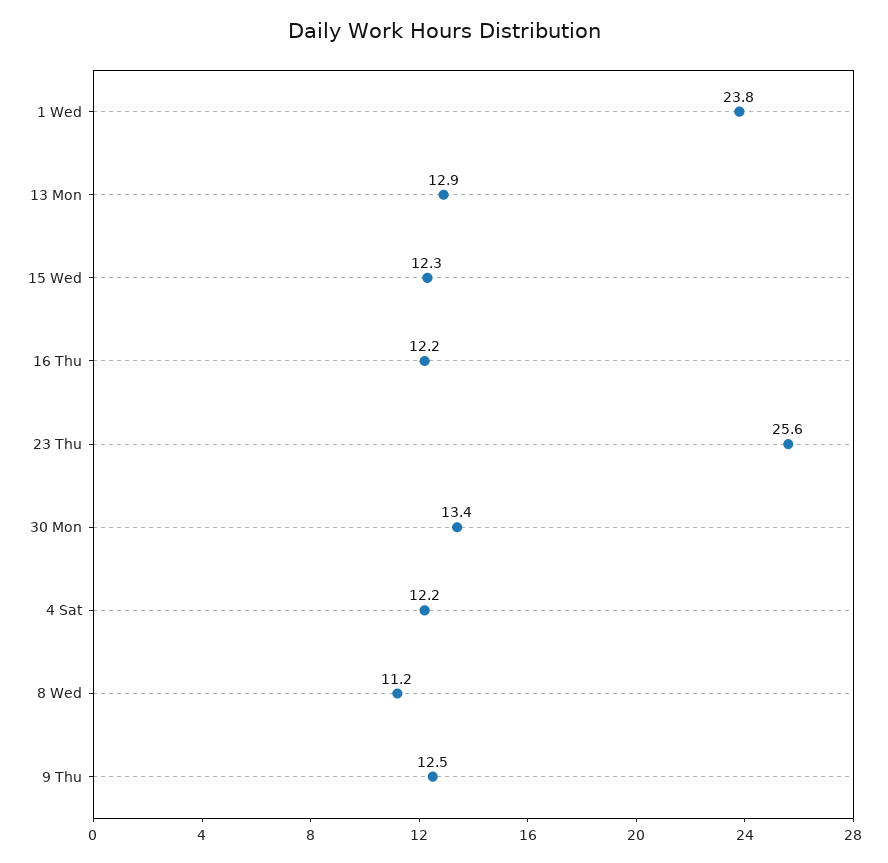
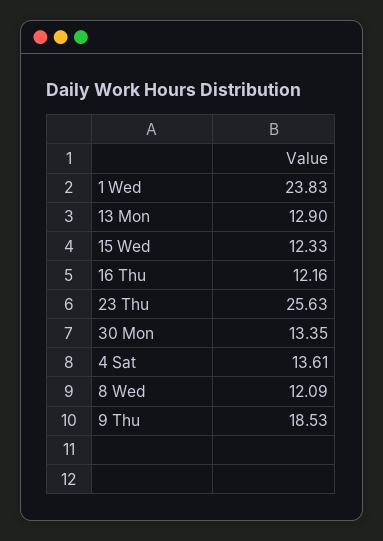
  {
    "1 Wed": 23.83,
    "13 Mon": 12.9,
    "15 Wed": 12.33,
    "16 Thu": 12.16,
    "23 Thu": 25.63,
    "30 Mon": 13.35,
-   "4 Sat": 12.2,
+   "4 Sat": 13.61,
-   "8 Wed": 11.2,
+   "8 Wed": 12.09,
-   "9 Thu": 12.5
+   "9 Thu": 18.53
  }

